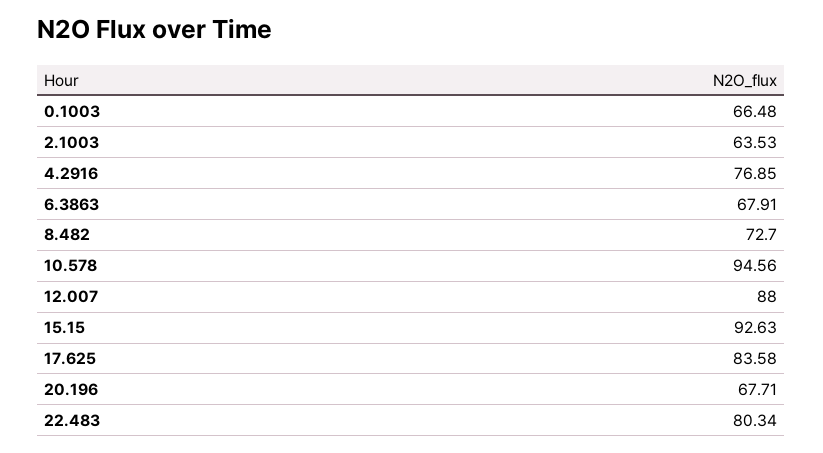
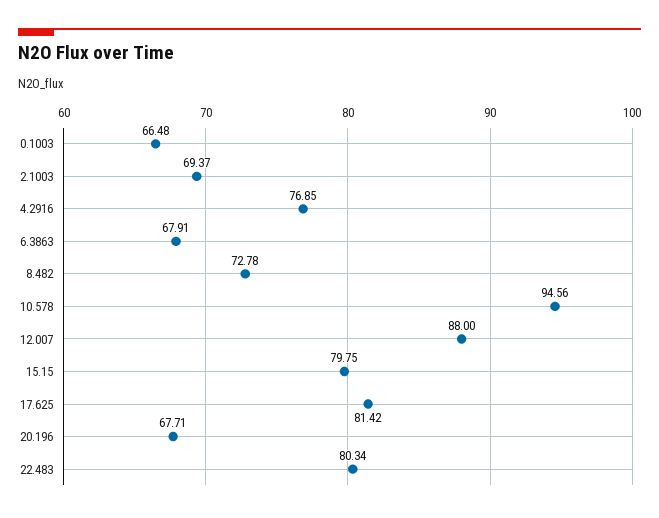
  {
    "0.1003": 66.48,
-   "2.1003": 63.53,
+   "2.1003": 69.37,
    "4.2916": 76.85,
    "6.3863": 67.91,
-   "8.482": 72.7,
+   "8.482": 72.78,
    "10.578": 94.56,
    "12.007": 88,
-   "15.15": 92.63,
+   "15.15": 79.75,
-   "17.625": 83.58,
+   "17.625": 81.42,
    "20.196": 67.71,
    "22.483": 80.34
  }

